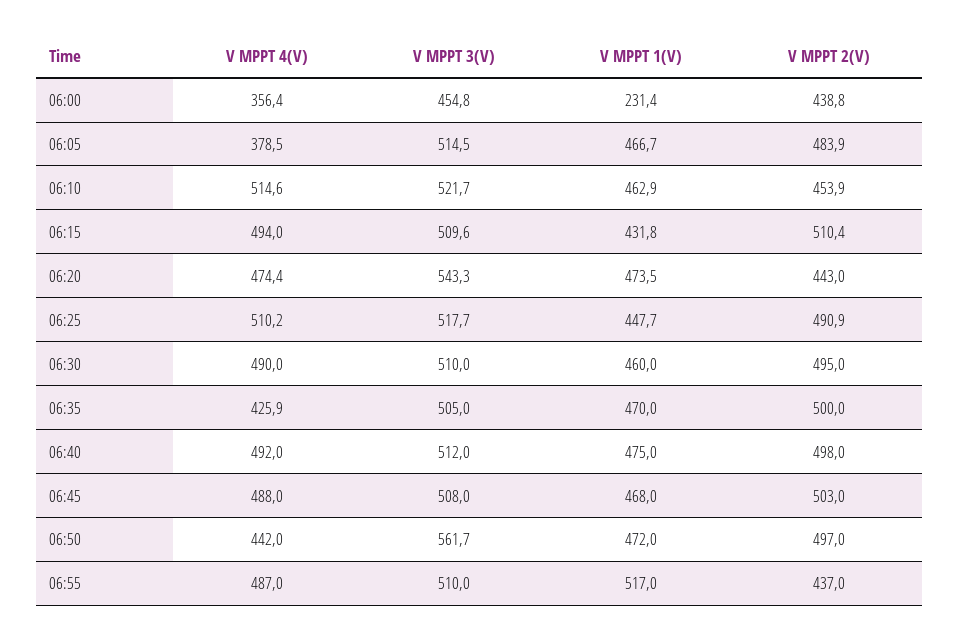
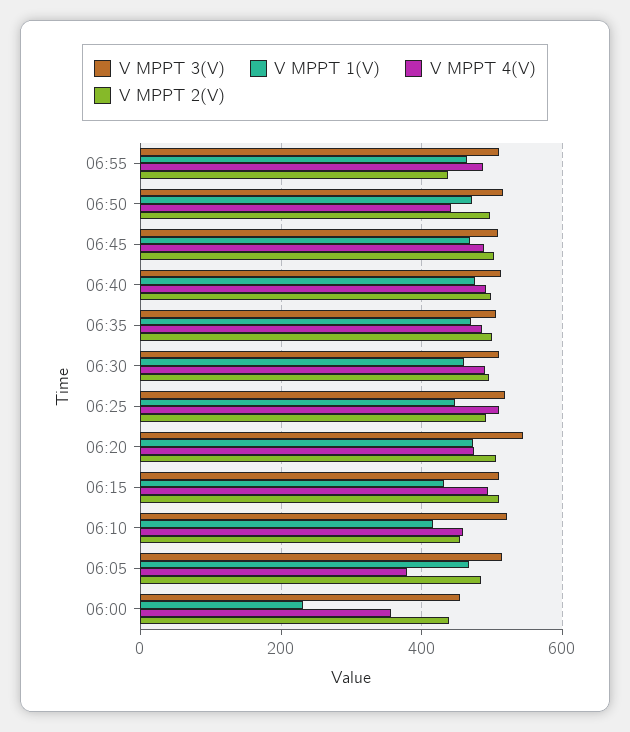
  {
    "V MPPT 4(V)": {
      "06:00": 356.4,
      "06:05": 378.5,
-     "06:10": 514.6,
+     "06:10": 460,
      "06:15": 494,
      "06:20": 474.4,
      "06:25": 510.2,
      "06:30": 490,
-     "06:35": 425.9,
+     "06:35": 480,
      "06:40": 492,
      "06:45": 488,
      "06:50": 442,
      "06:55": 487
    },
    "V MPPT 3(V)": {
      "06:00": 454.8,
      "06:05": 514.5,
      "06:10": 521.7,
      "06:15": 509.6,
      "06:20": 543.3,
      "06:25": 517.7,
      "06:30": 510,
      "06:35": 505,
      "06:40": 512,
      "06:45": 508,
-     "06:50": 561.7,
+     "06:50": 520,
      "06:55": 510
    },
    "V MPPT 1(V)": {
      "06:00": 231.4,
      "06:05": 466.7,
-     "06:10": 462.9,
+     "06:10": 420,
      "06:15": 431.8,
      "06:20": 473.5,
      "06:25": 447.7,
      "06:30": 460,
      "06:35": 470,
      "06:40": 475,
      "06:45": 468,
      "06:50": 472,
-     "06:55": 517
+     "06:55": 460
    },
    "V MPPT 2(V)": {
      "06:00": 438.8,
      "06:05": 483.9,
      "06:10": 453.9,
      "06:15": 510.4,
-     "06:20": 443,
+     "06:20": 500,
      "06:25": 490.9,
      "06:30": 495,
      "06:35": 500,
      "06:40": 498,
      "06:45": 503,
      "06:50": 497,
      "06:55": 437
    }
  }

